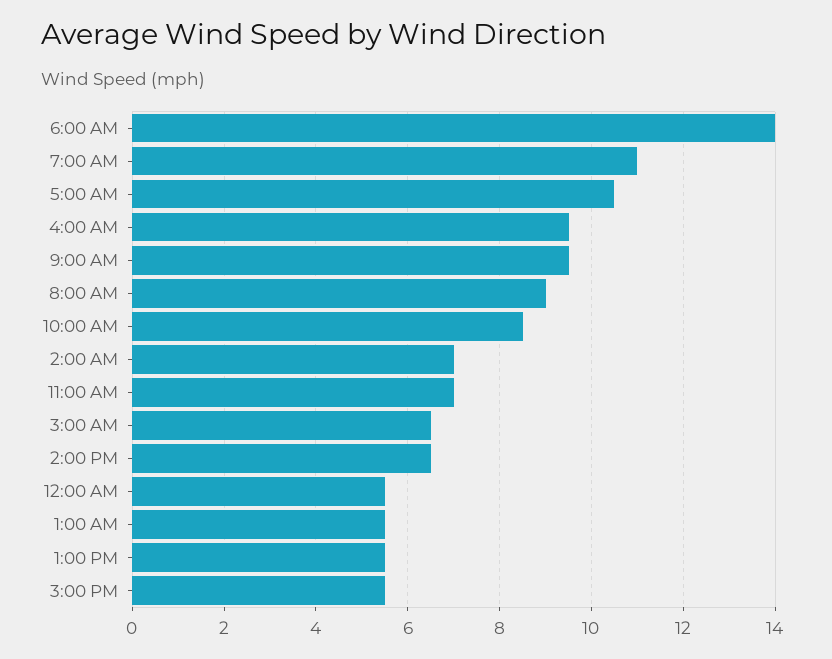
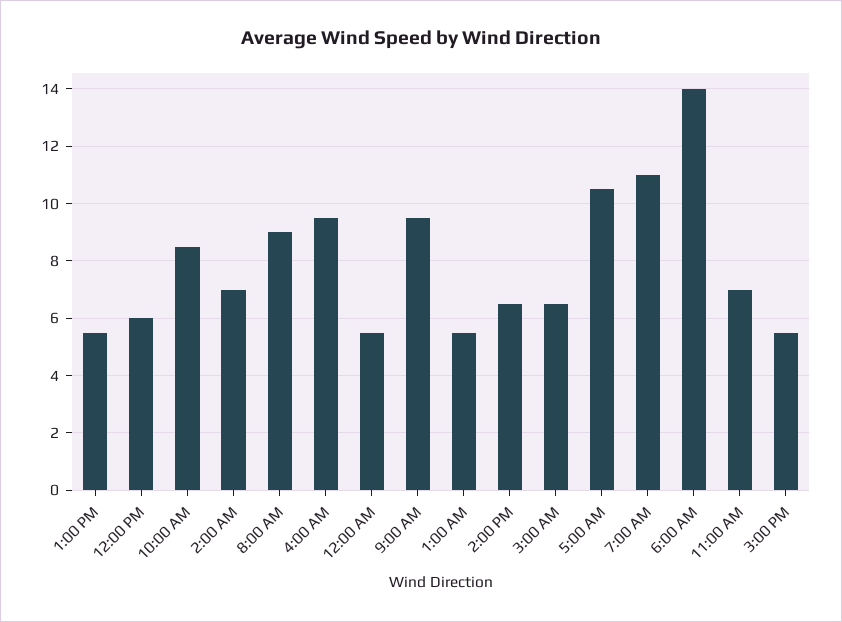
  {
    "6:00 AM": 14,
    "7:00 AM": 11,
    "5:00 AM": 10.5,
    "4:00 AM": 9.5,
    "9:00 AM": 9.5,
    "8:00 AM": 9,
    "10:00 AM": 8.5,
    "2:00 AM": 7,
    "11:00 AM": 7,
    "3:00 AM": 6.5,
    "2:00 PM": 6.5,
    "12:00 AM": 5.5,
    "1:00 AM": 5.5,
    "1:00 PM": 5.5,
-   "3:00 PM": 5.5
+   "3:00 PM": 5.5,
+   "12:00 PM": 6
  }

